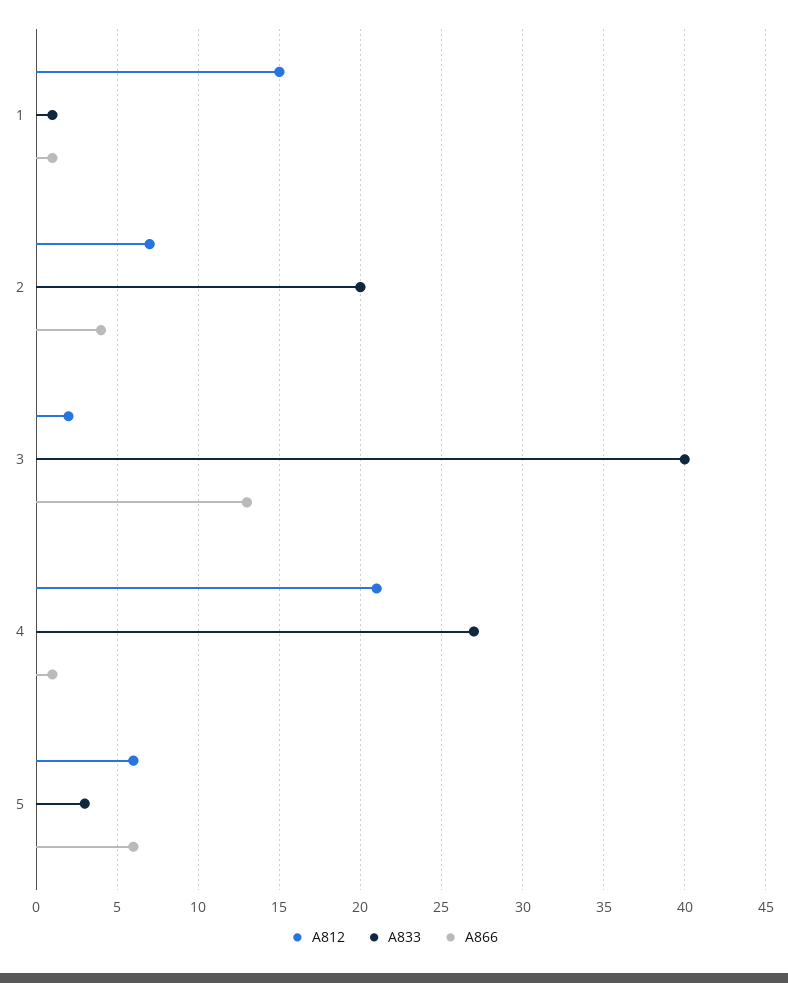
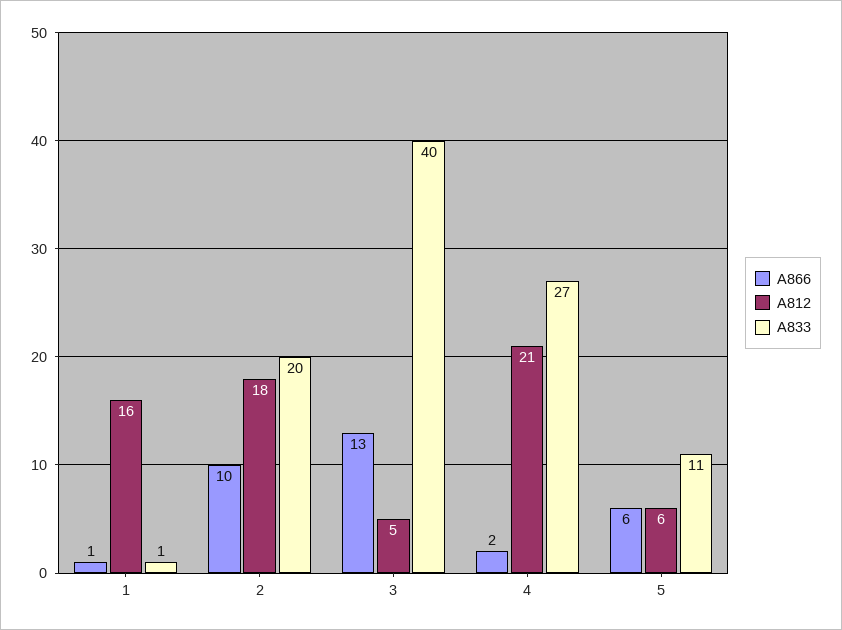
  {
    "A812": {
-     "1": 15,
+     "1": 16,
-     "2": 7,
+     "2": 18,
-     "3": 2,
+     "3": 5,
      "4": 21,
      "5": 6
    },
    "A833": {
      "1": 1,
      "2": 20,
      "3": 40,
      "4": 27,
-     "5": 3
+     "5": 11
    },
    "A866": {
      "1": 1,
-     "2": 4,
+     "2": 10,
      "3": 13,
-     "4": 1,
+     "4": 2,
      "5": 6
    }
  }

